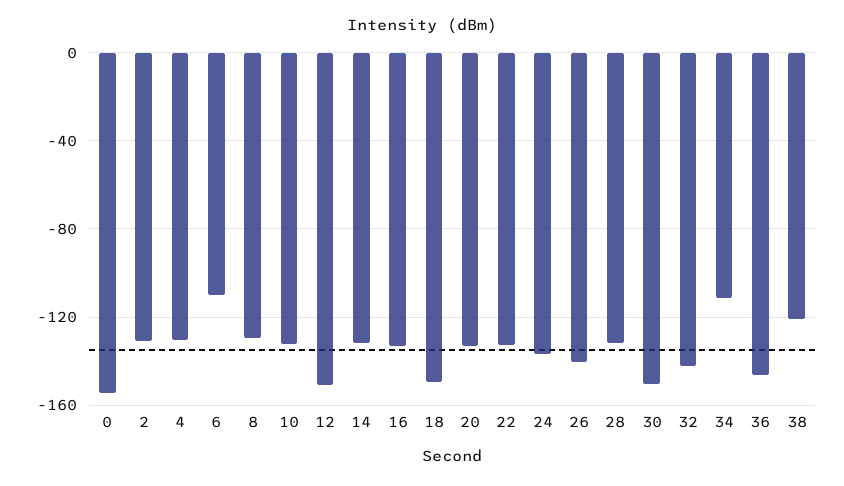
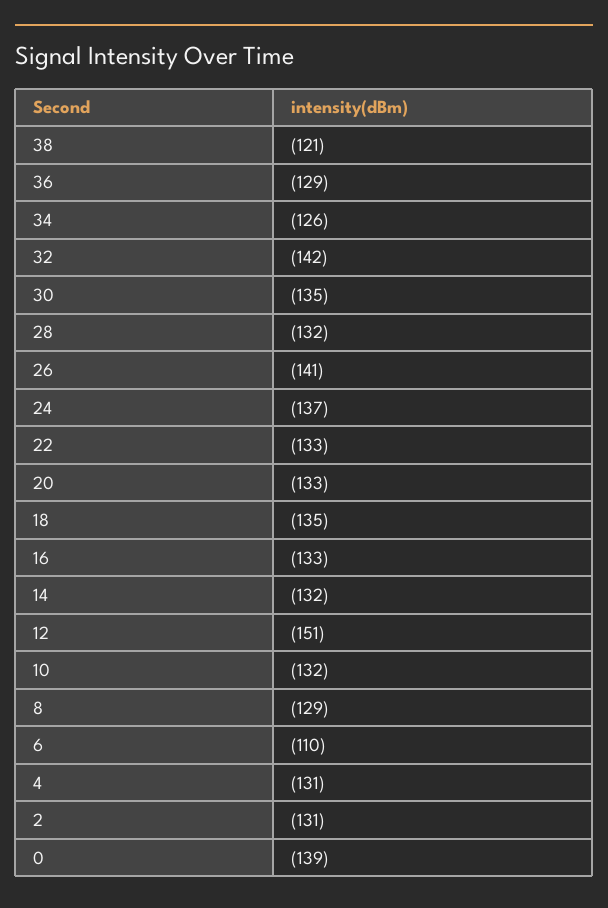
  {
-   "0": -155,
+   "0": -139,
    "2": -131,
    "4": -131,
    "6": -110,
    "8": -129,
    "10": -132,
    "12": -151,
    "14": -132,
    "16": -133,
-   "18": -150,
+   "18": -135,
    "20": -133,
    "22": -133,
    "24": -137,
    "26": -141,
    "28": -132,
-   "30": -150,
+   "30": -135,
    "32": -142,
-   "34": -110,
+   "34": -126,
-   "36": -145,
+   "36": -129,
    "38": -121
  }

